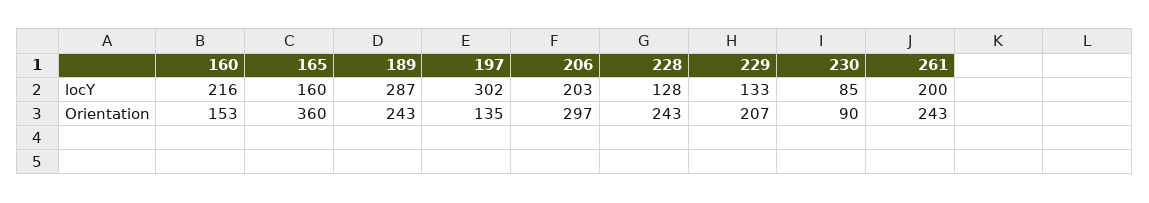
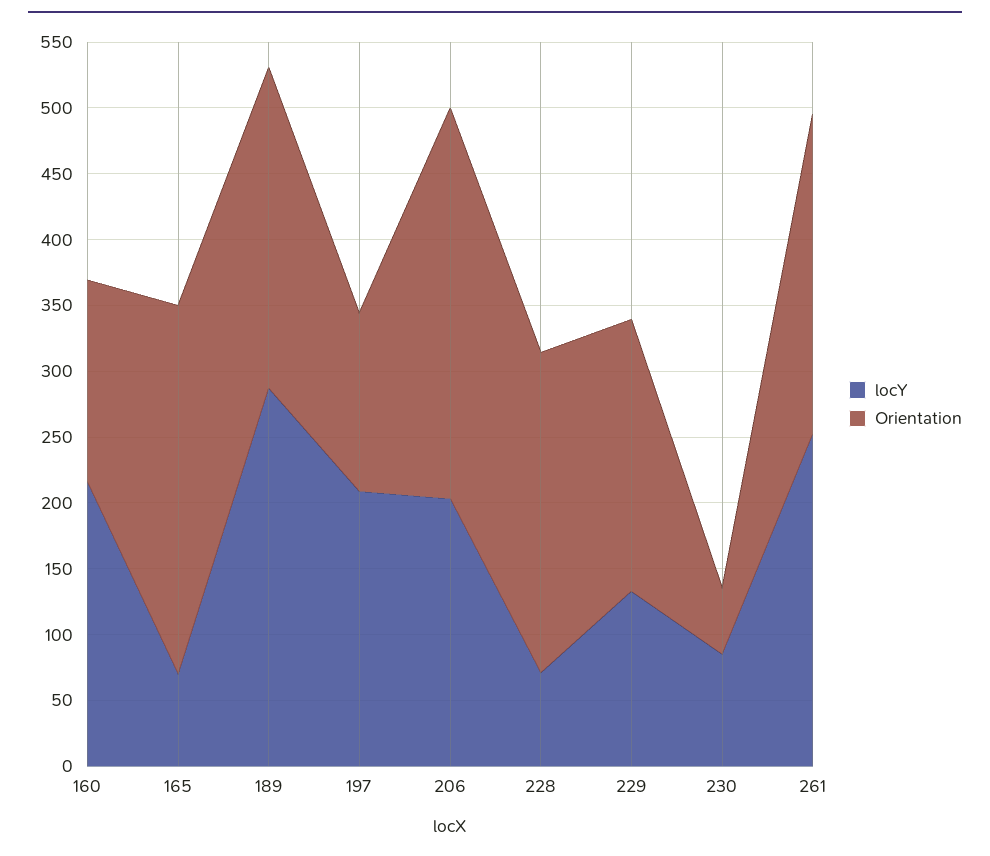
  {
    "locY": {
      "160": 216,
-     "165": 160,
+     "165": 70,
      "189": 287,
-     "197": 302,
+     "197": 210,
      "206": 203,
-     "228": 128,
+     "228": 70,
      "229": 133,
      "230": 85,
-     "261": 200
+     "261": 250
    },
    "Orientation": {
      "160": 153,
-     "165": 360,
+     "165": 280,
      "189": 243,
      "197": 135,
      "206": 297,
      "228": 243,
      "229": 207,
-     "230": 90,
+     "230": 50,
      "261": 243
    }
  }

